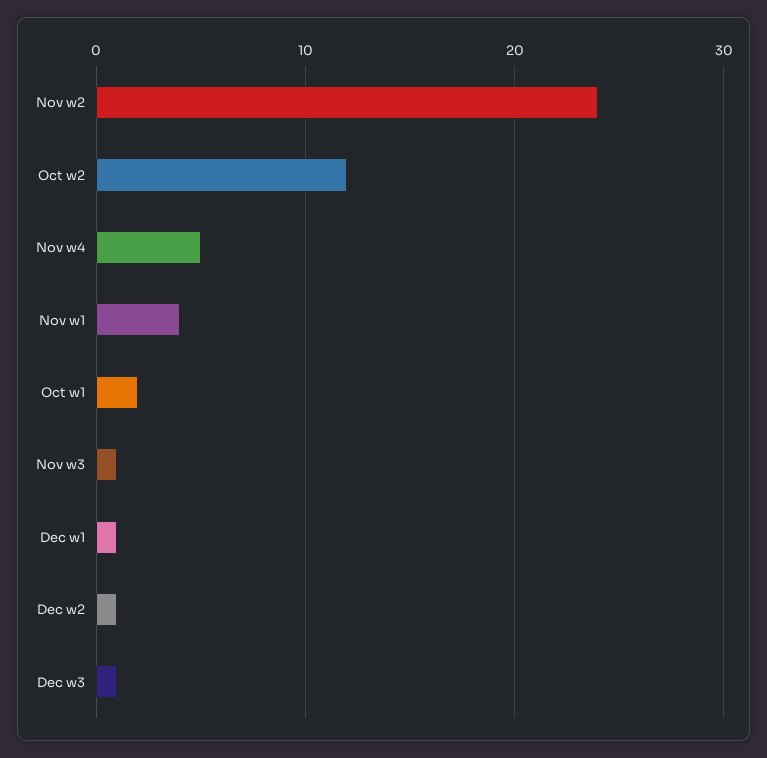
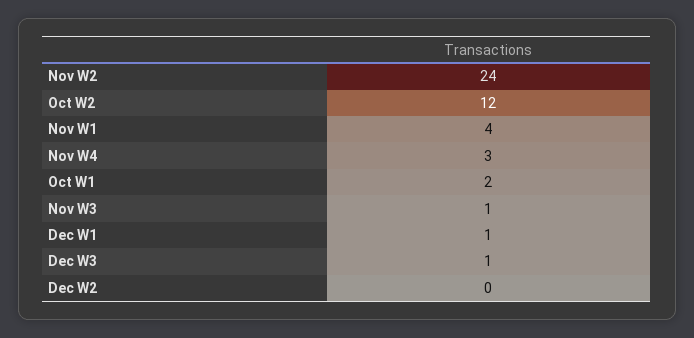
  {
    "Nov w2": 24,
    "Oct w2": 12,
-   "Nov w4": 5,
+   "Nov w4": 3,
    "Nov w1": 4,
    "Oct w1": 2,
    "Nov w3": 1,
    "Dec w1": 1,
-   "Dec w2": 1,
+   "Dec w2": 0,
    "Dec w3": 1
  }

